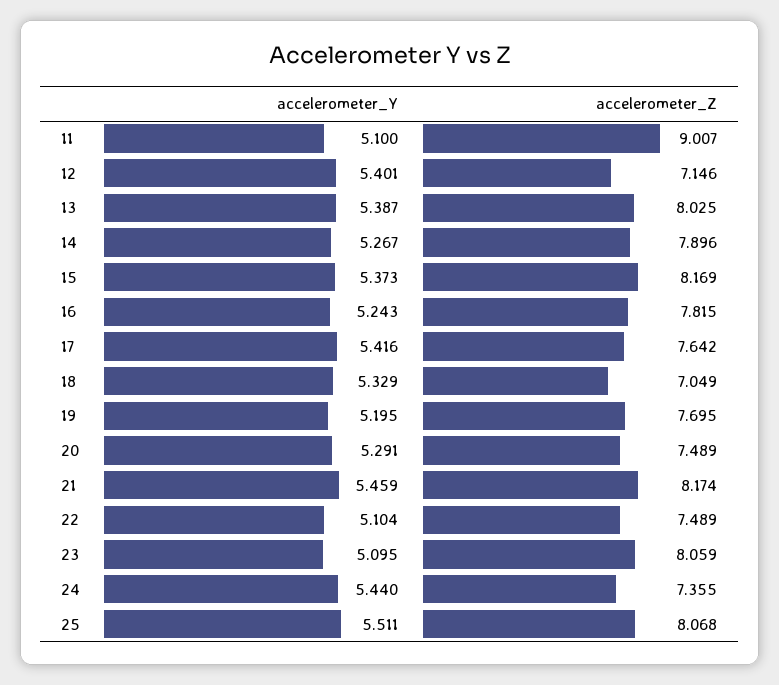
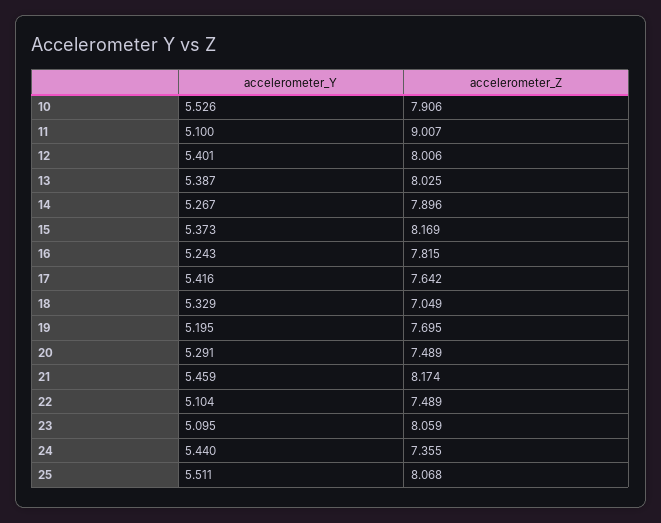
  {
    "accelerometer_Y": {
      "11": 5.1,
      "12": 5.401,
      "13": 5.387,
      "14": 5.267,
      "15": 5.373,
      "16": 5.243,
      "17": 5.416,
      "18": 5.329,
      "19": 5.195,
      "20": 5.291,
      "21": 5.459,
      "22": 5.104,
      "23": 5.095,
      "24": 5.44,
-     "25": 5.511
+     "25": 5.511,
+     "10": 5.526
    },
    "accelerometer_Z": {
      "11": 9.007,
-     "12": 7.146,
+     "12": 8.006,
      "13": 8.025,
      "14": 7.896,
      "15": 8.169,
      "16": 7.815,
      "17": 7.642,
      "18": 7.049,
      "19": 7.695,
      "20": 7.489,
      "21": 8.174,
      "22": 7.489,
      "23": 8.059,
      "24": 7.355,
-     "25": 8.068
+     "25": 8.068,
+     "10": 7.906
    }
  }

